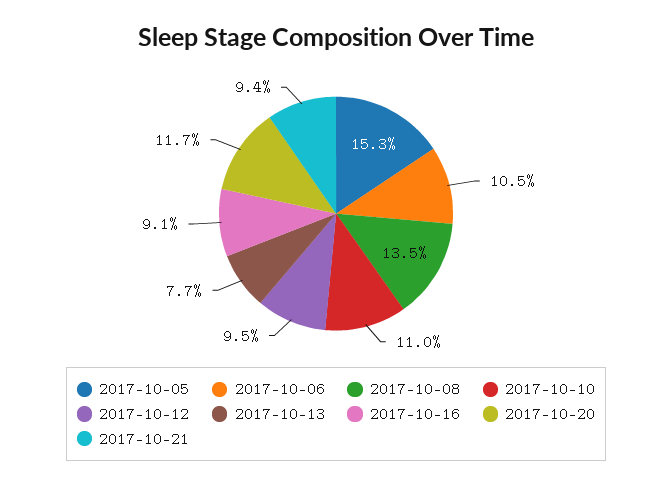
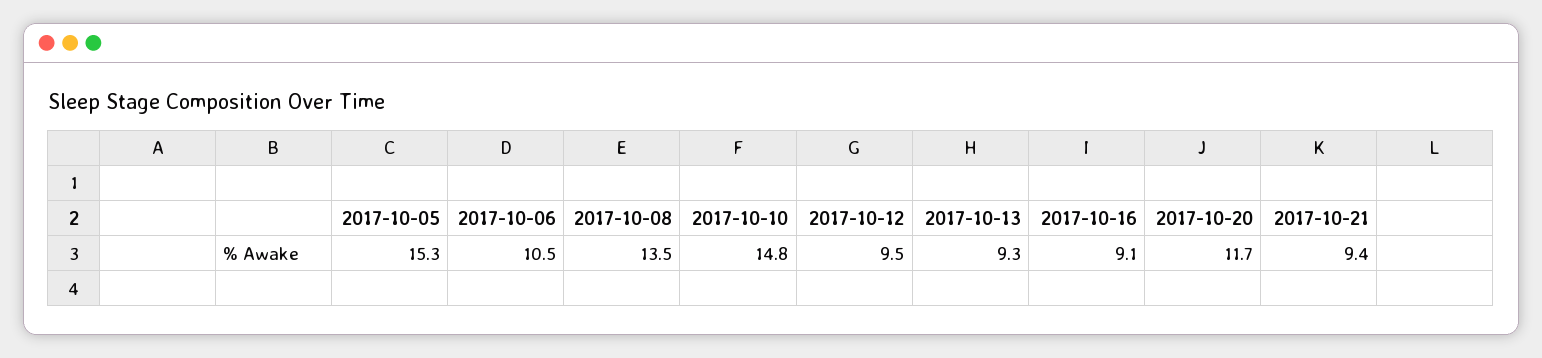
  {
    "2017-10-05": 15.3,
    "2017-10-06": 10.5,
    "2017-10-08": 13.5,
-   "2017-10-10": 11,
+   "2017-10-10": 14.8,
    "2017-10-12": 9.5,
-   "2017-10-13": 7.7,
+   "2017-10-13": 9.3,
    "2017-10-16": 9.1,
    "2017-10-20": 11.7,
    "2017-10-21": 9.4
  }

